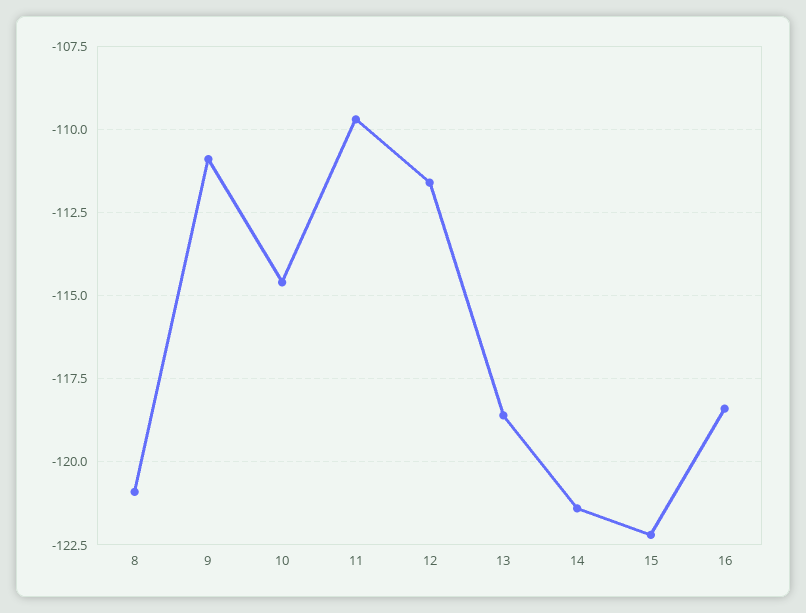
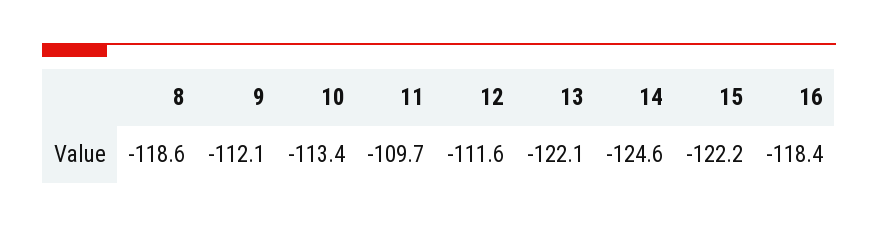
  {
-   "8": -121,
+   "8": -118.6,
-   "9": -111,
+   "9": -112.1,
-   "10": -114.5,
+   "10": -113.4,
    "11": -109.7,
    "12": -111.6,
-   "13": -118.5,
+   "13": -122.1,
-   "14": -121.5,
+   "14": -124.6,
    "15": -122.2,
    "16": -118.4
  }

